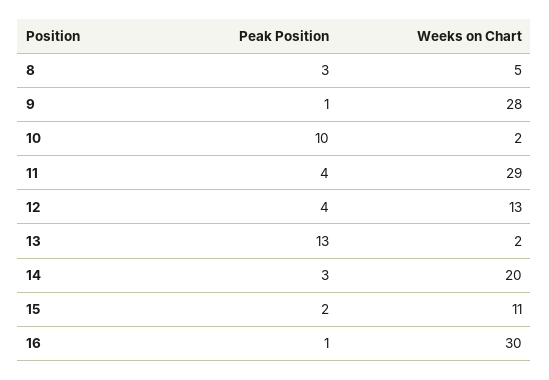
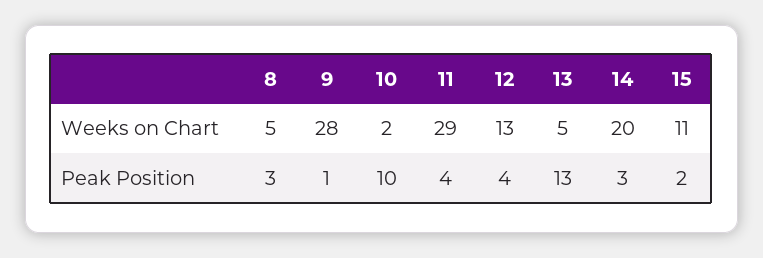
  {
    "Peak Position": {
      "8": 3,
      "9": 1,
      "10": 10,
      "11": 4,
      "12": 4,
      "13": 13,
      "14": 3,
-     "15": 2,
+     "15": 2
-     "16": 1
    },
    "Weeks on Chart": {
      "8": 5,
      "9": 28,
      "10": 2,
      "11": 29,
      "12": 13,
-     "13": 2,
+     "13": 5,
      "14": 20,
-     "15": 11,
+     "15": 11
-     "16": 30
    }
  }

